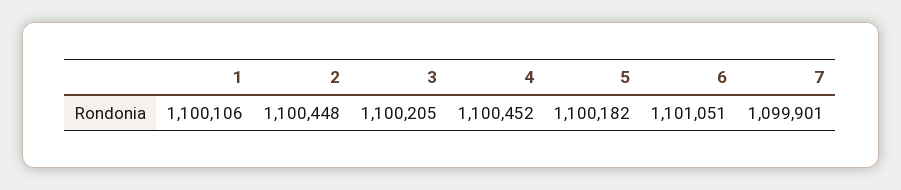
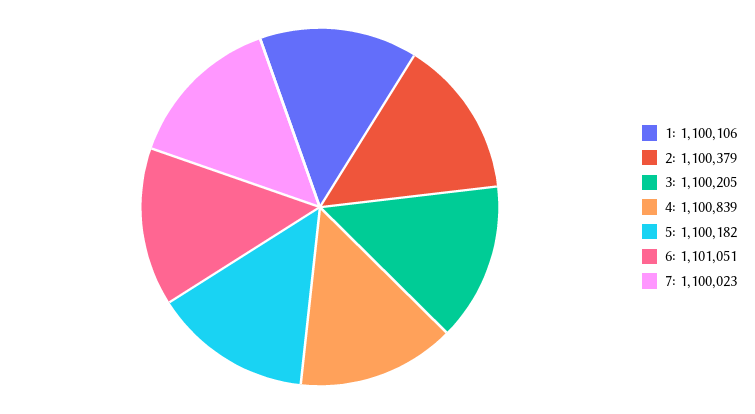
  {
    "1": 1100106,
-   "2": 1100448,
+   "2": 1100379,
    "3": 1100205,
-   "4": 1100452,
+   "4": 1100839,
    "5": 1100182,
    "6": 1101051,
-   "7": 1099901
+   "7": 1100023
  }

